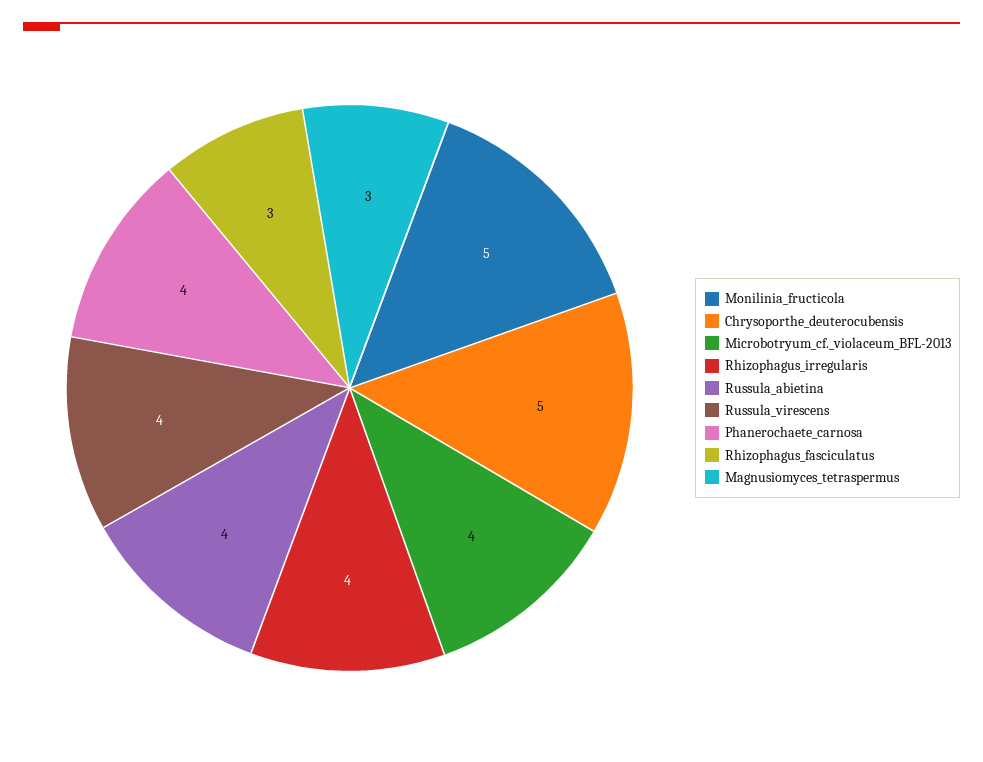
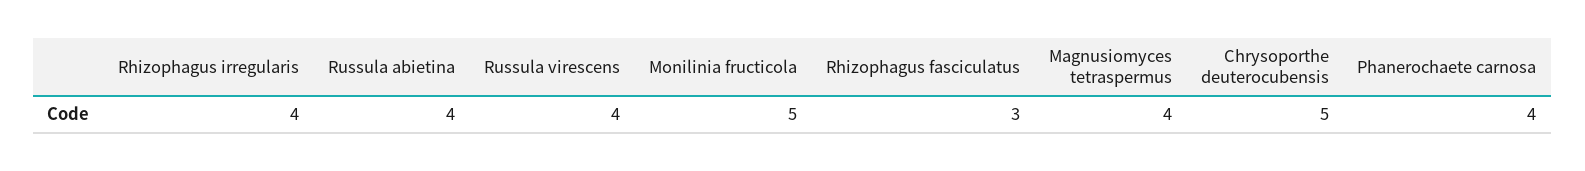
  {
    "Monilinia_fructicola": 5,
    "Chrysoporthe_deuterocubensis": 5,
-   "Microbotryum_cf._violaceum_BFL-2013": 4,
    "Rhizophagus_irregularis": 4,
    "Russula_abietina": 4,
    "Russula_virescens": 4,
    "Phanerochaete_carnosa": 4,
    "Rhizophagus_fasciculatus": 3,
-   "Magnusiomyces_tetraspermus": 3
+   "Magnusiomyces_tetraspermus": 4
  }

